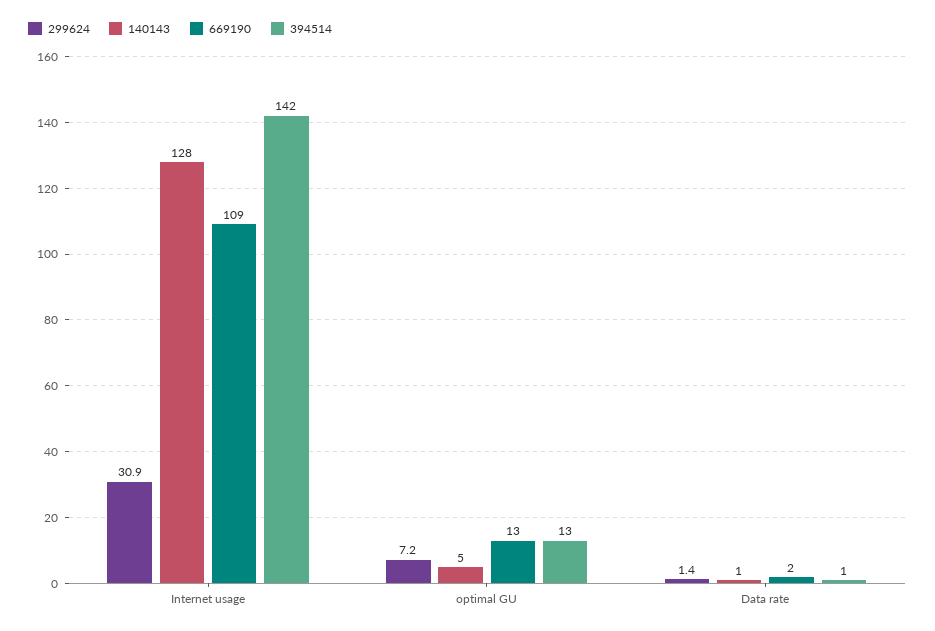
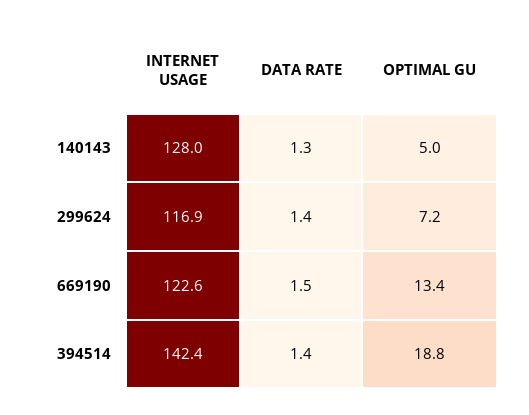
  {
    "299624": {
-     "Internet usage": 30.9,
+     "Internet usage": 116.9,
      "optimal GU": 7.2,
      "Data rate": 1.4
    },
    "140143": {
      "Internet usage": 128,
      "optimal GU": 5,
      "Data rate": 1.3
    },
    "669190": {
-     "Internet usage": 109,
+     "Internet usage": 122.6,
      "optimal GU": 13.4,
      "Data rate": 1.5
    },
    "394514": {
      "Internet usage": 142.4,
-     "optimal GU": 13,
+     "optimal GU": 18.8,
      "Data rate": 1.4
    }
  }

